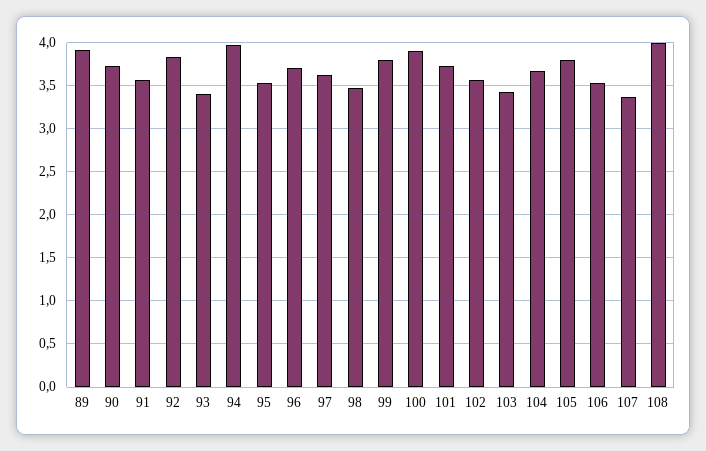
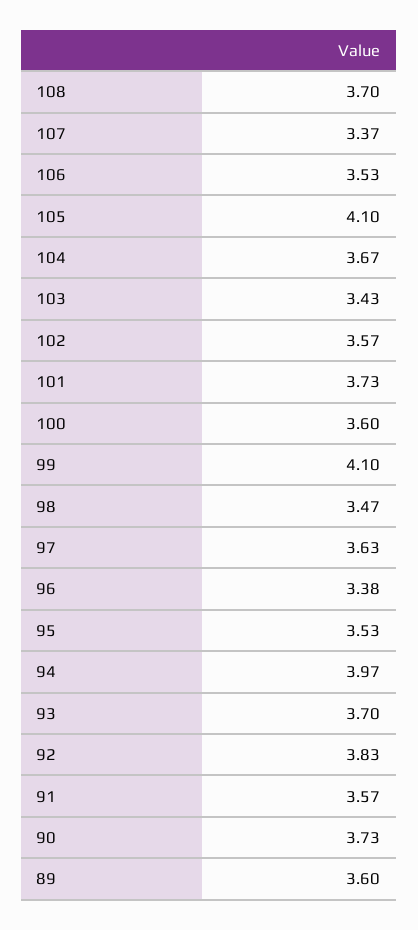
  {
-   "89": 3.9,
+   "89": 3.6,
    "90": 3.73,
    "91": 3.57,
    "92": 3.83,
-   "93": 3.4,
+   "93": 3.7,
    "94": 3.97,
    "95": 3.53,
-   "96": 3.7,
+   "96": 3.38,
    "97": 3.63,
    "98": 3.47,
-   "99": 3.8,
+   "99": 4.1,
-   "100": 3.9,
+   "100": 3.6,
    "101": 3.73,
    "102": 3.57,
    "103": 3.43,
    "104": 3.67,
-   "105": 3.8,
+   "105": 4.1,
    "106": 3.53,
    "107": 3.37,
-   "108": 4
+   "108": 3.7
  }

